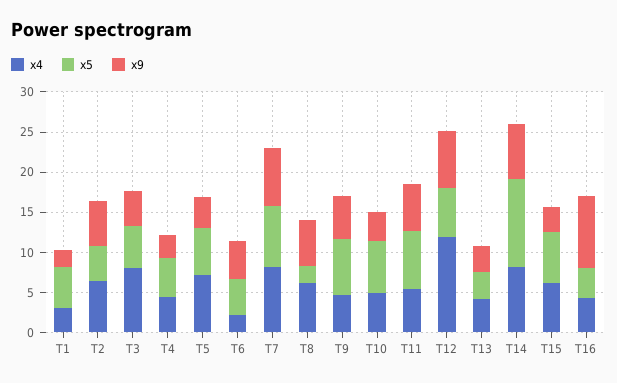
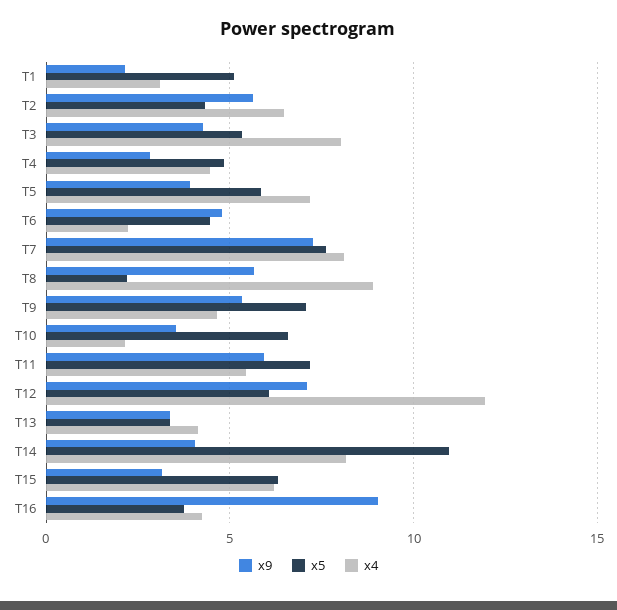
  {
    "x4": {
      "T1": 3,
      "T2": 6.5,
      "T3": 8,
      "T4": 4.5,
      "T5": 7,
      "T6": 2,
      "T7": 8,
-     "T8": 6,
+     "T8": 9,
      "T9": 4.5,
-     "T10": 5,
+     "T10": 2,
      "T11": 5.5,
      "T12": 12,
      "T13": 4,
      "T14": 8,
      "T15": 6,
      "T16": 4.5
    },
    "x5": {
      "T1": 5,
      "T2": 4.5,
      "T3": 5.5,
      "T4": 5,
      "T5": 6,
      "T6": 4.5,
      "T7": 7.5,
      "T8": 2,
      "T9": 7,
      "T10": 6.5,
      "T11": 7,
      "T12": 6,
      "T13": 3.5,
      "T14": 11,
      "T15": 6.5,
      "T16": 4
    },
    "x9": {
      "T1": 2,
      "T2": 5.5,
      "T3": 4.5,
      "T4": 3,
      "T5": 4,
      "T6": 5,
      "T7": 7.5,
      "T8": 5.5,
      "T9": 5.5,
      "T10": 3.5,
      "T11": 6,
      "T12": 7,
      "T13": 3.5,
-     "T14": 7,
+     "T14": 4,
      "T15": 3,
      "T16": 9
    }
  }

